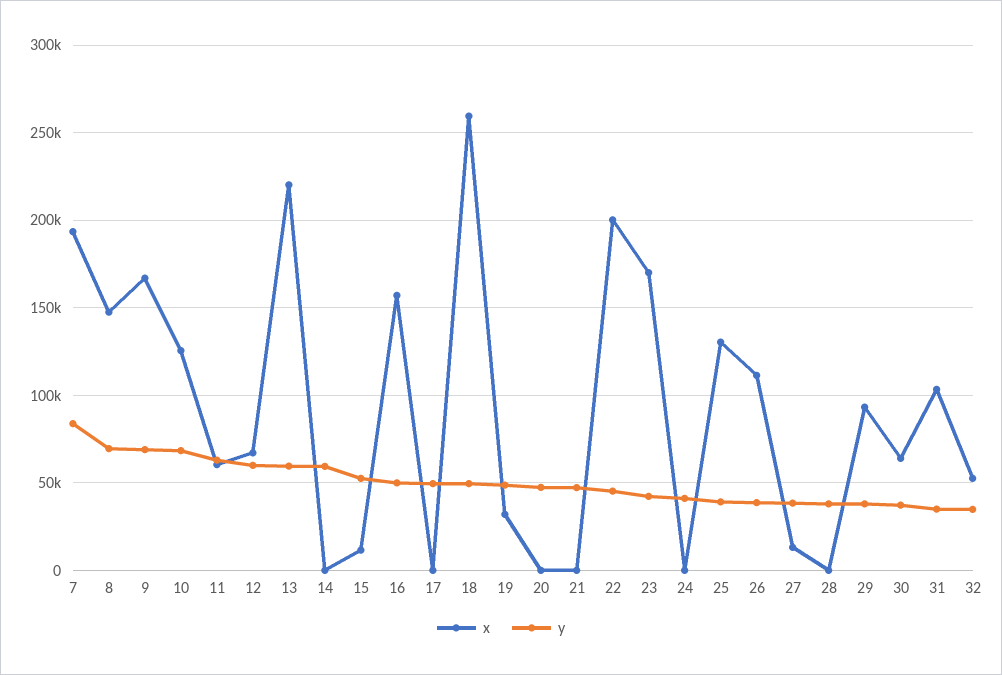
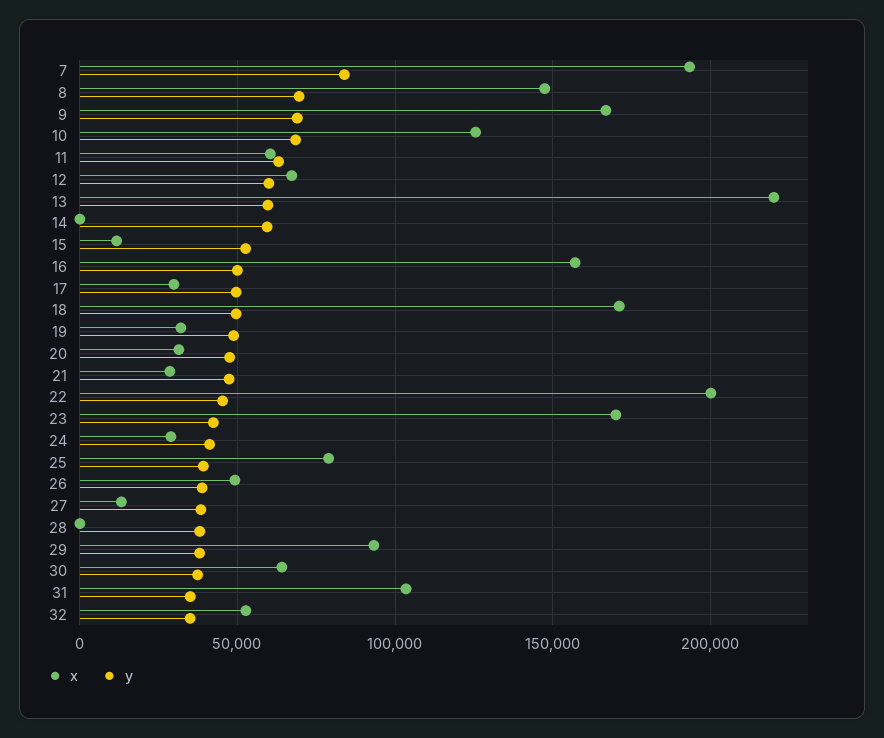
  {
    "x": {
      "7": 195000,
      "8": 150000,
      "9": 165000,
      "10": 125000,
      "11": 60000,
      "12": 65000,
      "13": 220000,
      "14": 0,
      "15": 10000,
      "16": 155000,
-     "17": 0,
+     "17": 30000,
-     "18": 260000,
+     "18": 170000,
      "19": 30000,
-     "20": 0,
+     "20": 30000,
-     "21": 0,
+     "21": 30000,
      "22": 200000,
      "23": 170000,
-     "24": 0,
+     "24": 30000,
-     "25": 130000,
+     "25": 80000,
-     "26": 110000,
+     "26": 50000,
      "27": 15000,
      "28": 0,
      "29": 95000,
      "30": 65000,
      "31": 105000,
      "32": 55000
    },
    "y": {
      "7": 85000,
      "8": 70000,
      "9": 70000,
      "10": 70000,
      "11": 65000,
      "12": 60000,
      "13": 60000,
      "14": 60000,
      "15": 55000,
      "16": 50000,
      "17": 50000,
      "18": 50000,
      "19": 50000,
      "20": 50000,
      "21": 45000,
      "22": 45000,
      "23": 40000,
      "24": 40000,
      "25": 40000,
      "26": 40000,
      "27": 40000,
      "28": 40000,
      "29": 40000,
      "30": 35000,
      "31": 35000,
      "32": 35000
    }
  }

